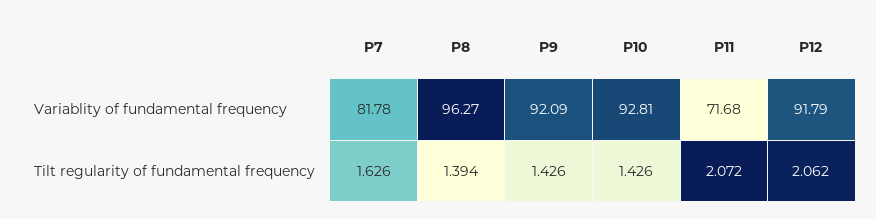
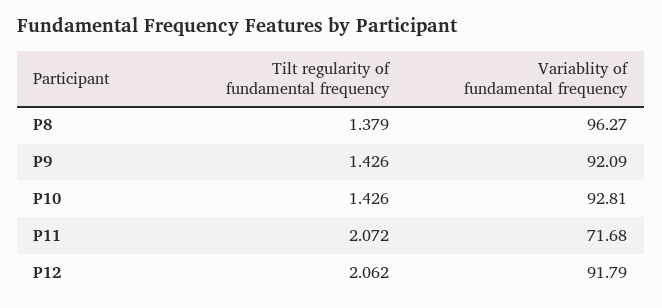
  {
-   "P7": {
-     "Variablity of fundamental frequency": 81.78,
-     "Tilt regularity of fundamental frequency": 1.626
-   },
    "P8": {
      "Variablity of fundamental frequency": 96.27,
-     "Tilt regularity of fundamental frequency": 1.394
+     "Tilt regularity of fundamental frequency": 1.379
    },
    "P9": {
      "Variablity of fundamental frequency": 92.09,
      "Tilt regularity of fundamental frequency": 1.426
    },
    "P10": {
      "Variablity of fundamental frequency": 92.81,
      "Tilt regularity of fundamental frequency": 1.426
    },
    "P11": {
      "Variablity of fundamental frequency": 71.68,
      "Tilt regularity of fundamental frequency": 2.072
    },
    "P12": {
      "Variablity of fundamental frequency": 91.79,
      "Tilt regularity of fundamental frequency": 2.062
    }
  }

